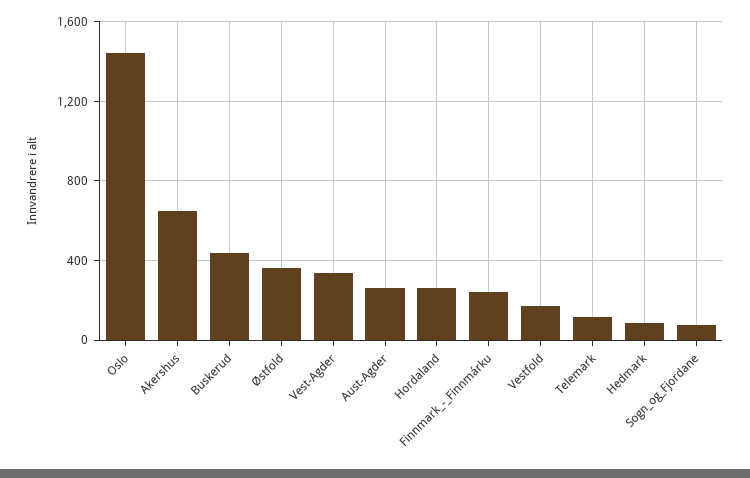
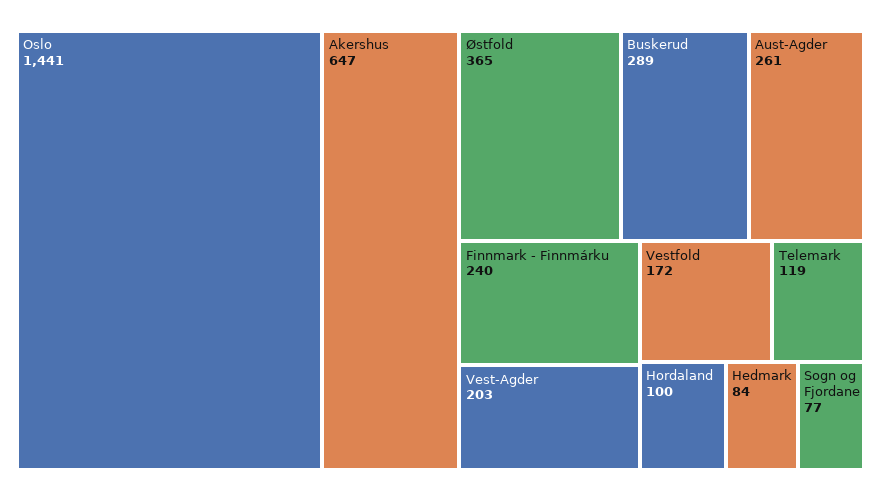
  {
    "Oslo": 1441,
    "Akershus": 647,
-   "Buskerud": 450,
+   "Buskerud": 289,
    "Østfold": 365,
-   "Vest-Agder": 350,
+   "Vest-Agder": 203,
    "Aust-Agder": 261,
-   "Hordaland": 250,
+   "Hordaland": 100,
    "Finnmark_-_Finnmárku": 240,
    "Vestfold": 172,
    "Telemark": 119,
    "Hedmark": 84,
    "Sogn_og_Fjordane": 77
  }

